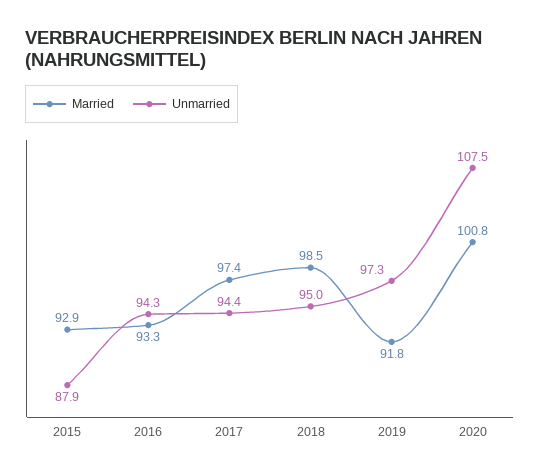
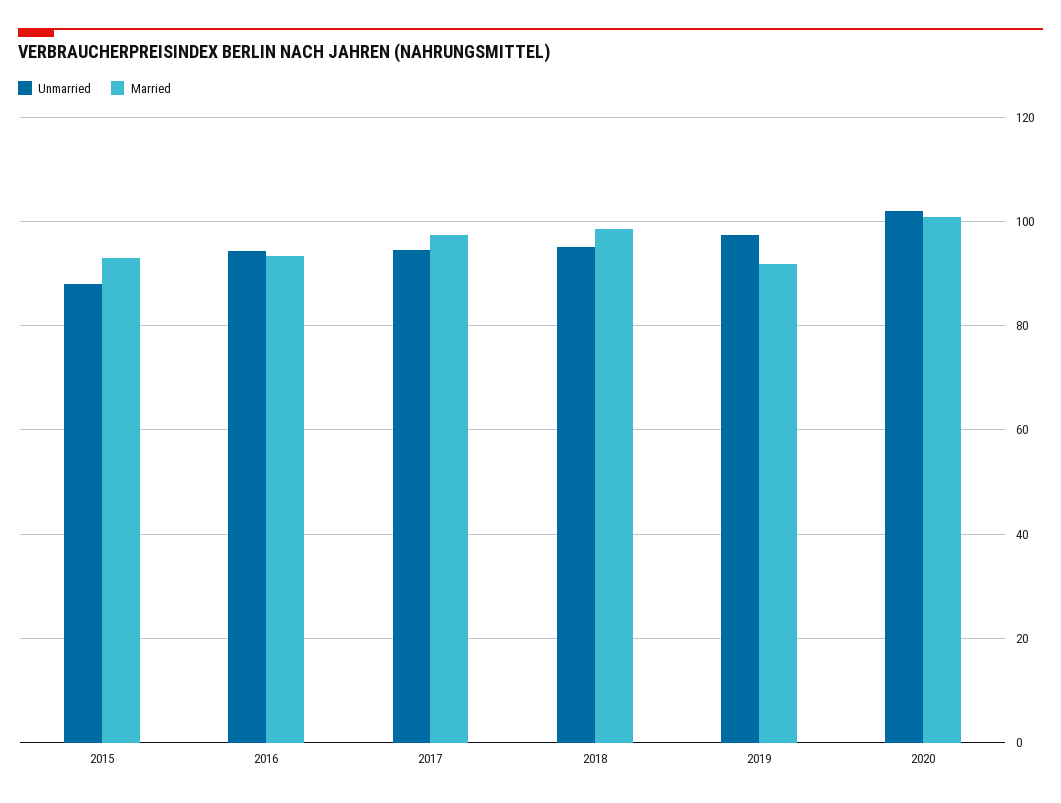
  {
    "Married": {
      "2015": 92.9,
      "2016": 93.3,
      "2017": 97.4,
      "2018": 98.5,
      "2019": 91.8,
      "2020": 100.8
    },
    "Unmarried": {
      "2015": 87.9,
      "2016": 94.3,
      "2017": 94.4,
      "2018": 95,
      "2019": 97.3,
-     "2020": 107.5
+     "2020": 102
    }
  }

